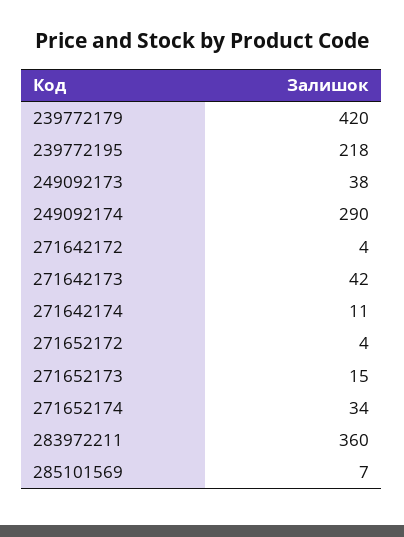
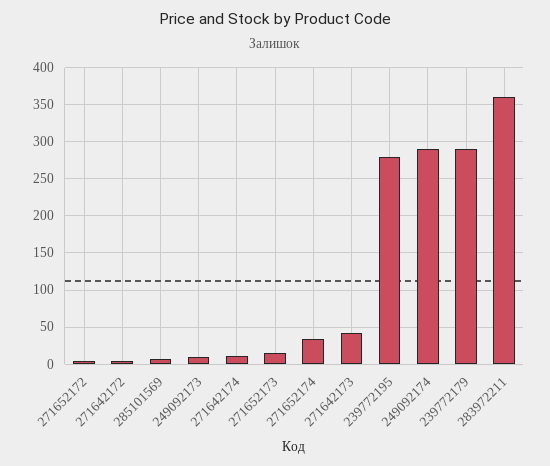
  {
-   "239772179": 420,
+   "239772179": 290,
-   "239772195": 218,
+   "239772195": 280,
-   "249092173": 38,
+   "249092173": 10,
    "249092174": 290,
    "271642172": 4,
    "271642173": 42,
    "271642174": 11,
    "271652172": 4,
    "271652173": 15,
    "271652174": 34,
    "283972211": 360,
    "285101569": 7
  }

